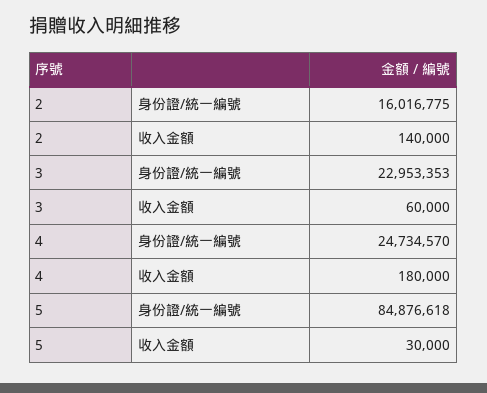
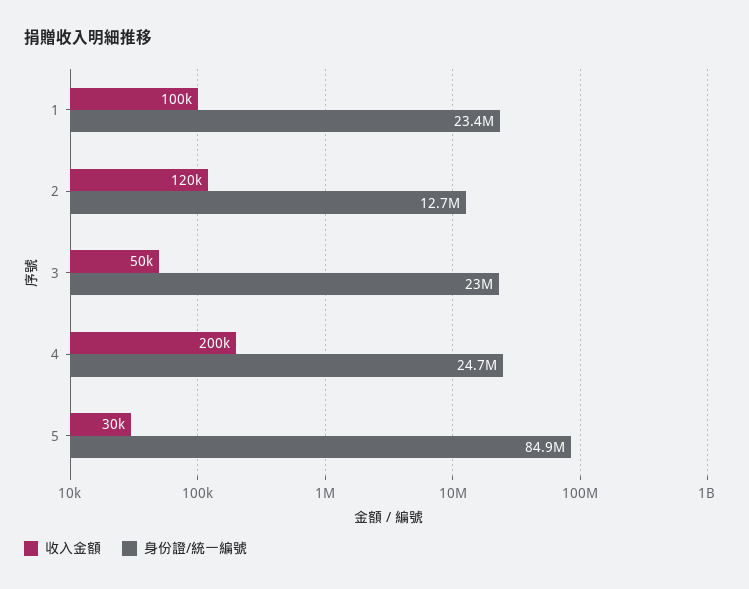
  {
    "身份證/統一編號": {
-     "2": 16016775,
+     "2": 12700000,
      "3": 22953353,
      "4": 24734570,
-     "5": 84876618
+     "5": 84876618,
+     "1": 23400000
    },
    "收入金額": {
-     "2": 140000,
+     "2": 120000,
-     "3": 60000,
+     "3": 50000,
-     "4": 180000,
+     "4": 200000,
-     "5": 30000
+     "5": 30000,
+     "1": 100000
    }
  }

